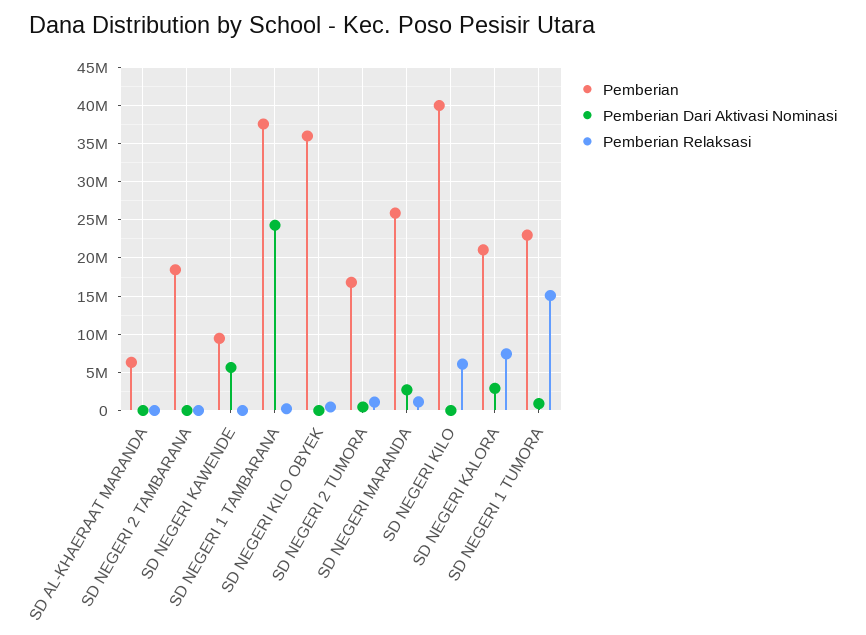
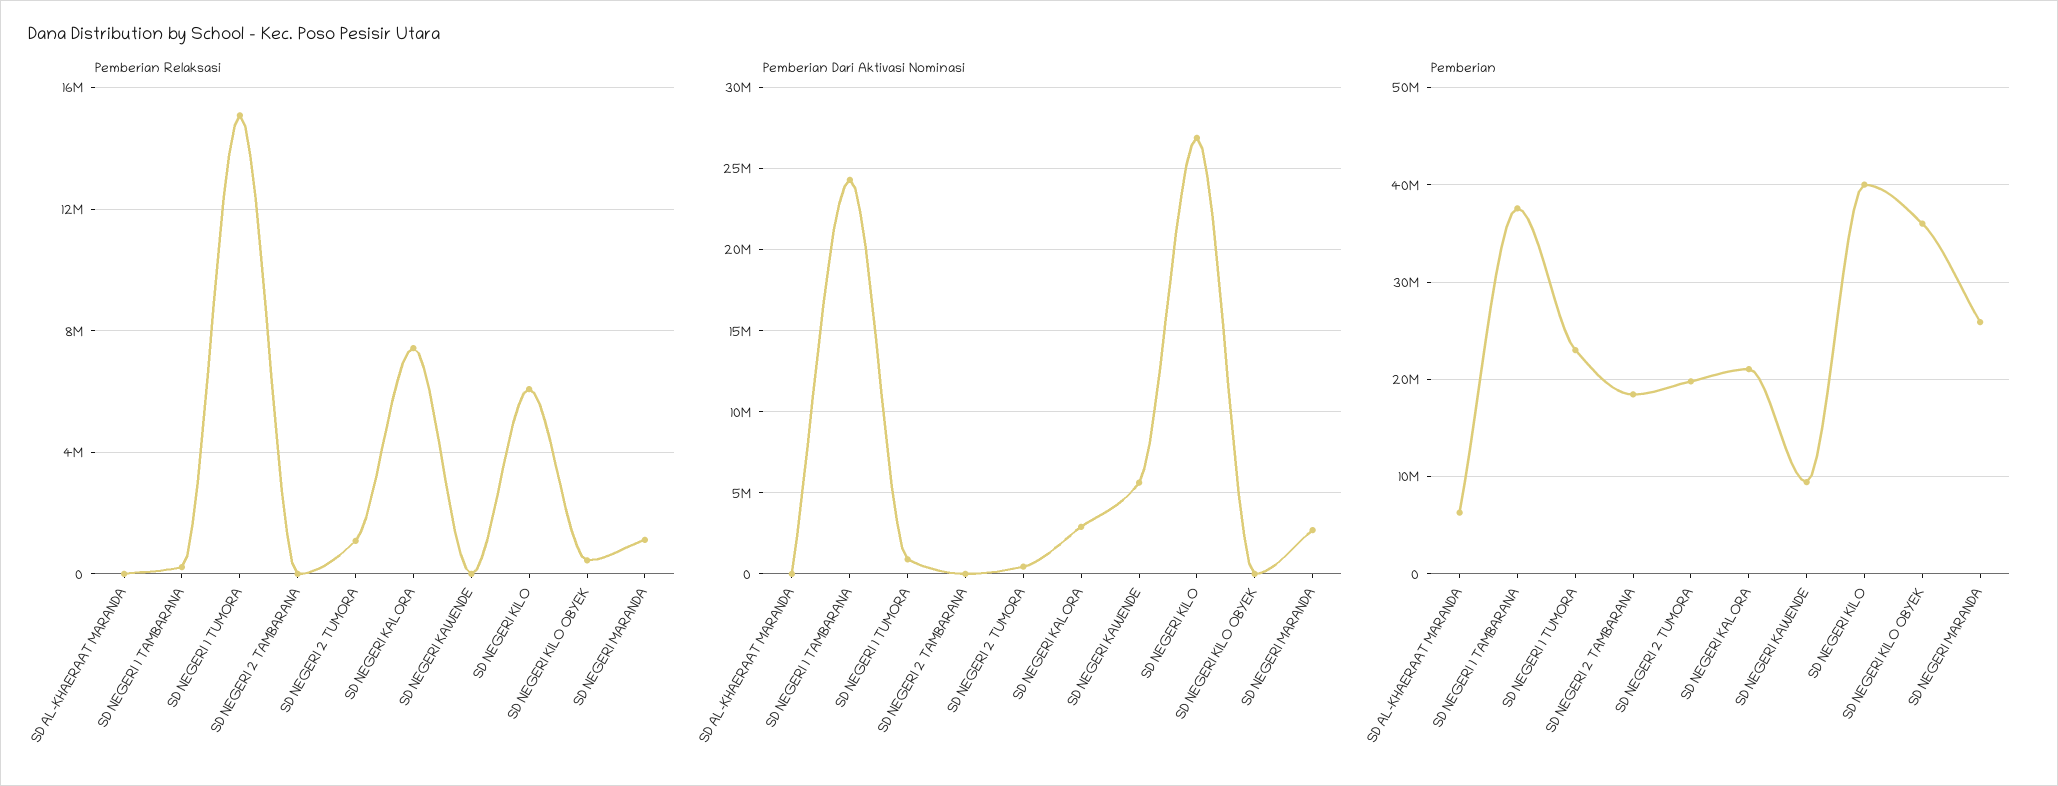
  {
    "Pemberian": {
      "SD AL-KHAERAAT MARANDA": 6000000,
      "SD NEGERI 2 TAMBARANA": 18000000,
      "SD NEGERI KAWENDE": 9000000,
      "SD NEGERI 1 TAMBARANA": 38000000,
      "SD NEGERI KILO OBYEK": 36000000,
-     "SD NEGERI 2 TUMORA": 17000000,
+     "SD NEGERI 2 TUMORA": 20000000,
      "SD NEGERI MARANDA": 26000000,
      "SD NEGERI KILO": 40000000,
      "SD NEGERI KALORA": 21000000,
      "SD NEGERI 1 TUMORA": 23000000
    },
    "Pemberian Dari Aktivasi Nominasi": {
      "SD AL-KHAERAAT MARANDA": 0,
      "SD NEGERI 2 TAMBARANA": 0,
      "SD NEGERI KAWENDE": 5500000,
      "SD NEGERI 1 TAMBARANA": 24500000,
      "SD NEGERI KILO OBYEK": 0,
      "SD NEGERI 2 TUMORA": 500000,
      "SD NEGERI MARANDA": 2500000,
-     "SD NEGERI KILO": 0,
+     "SD NEGERI KILO": 27000000,
      "SD NEGERI KALORA": 3000000,
      "SD NEGERI 1 TUMORA": 1000000
    },
    "Pemberian Relaksasi": {
      "SD AL-KHAERAAT MARANDA": 0,
      "SD NEGERI 2 TAMBARANA": 0,
      "SD NEGERI KAWENDE": 0,
      "SD NEGERI 1 TAMBARANA": 0,
      "SD NEGERI KILO OBYEK": 500000,
      "SD NEGERI 2 TUMORA": 1000000,
      "SD NEGERI MARANDA": 1000000,
      "SD NEGERI KILO": 6000000,
      "SD NEGERI KALORA": 7500000,
      "SD NEGERI 1 TUMORA": 15000000
    }
  }

